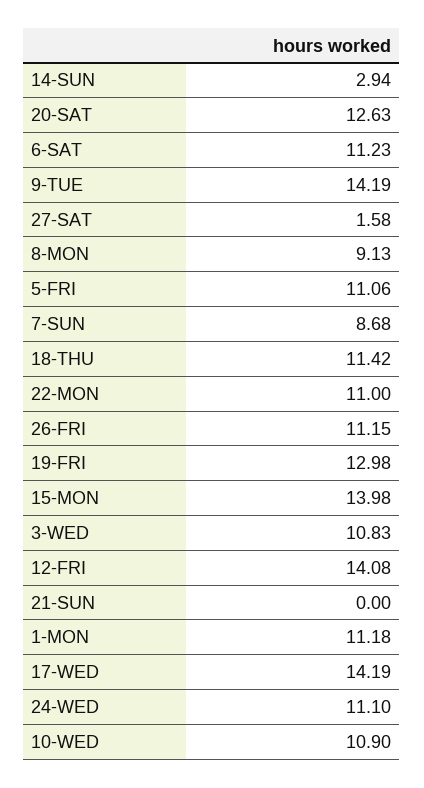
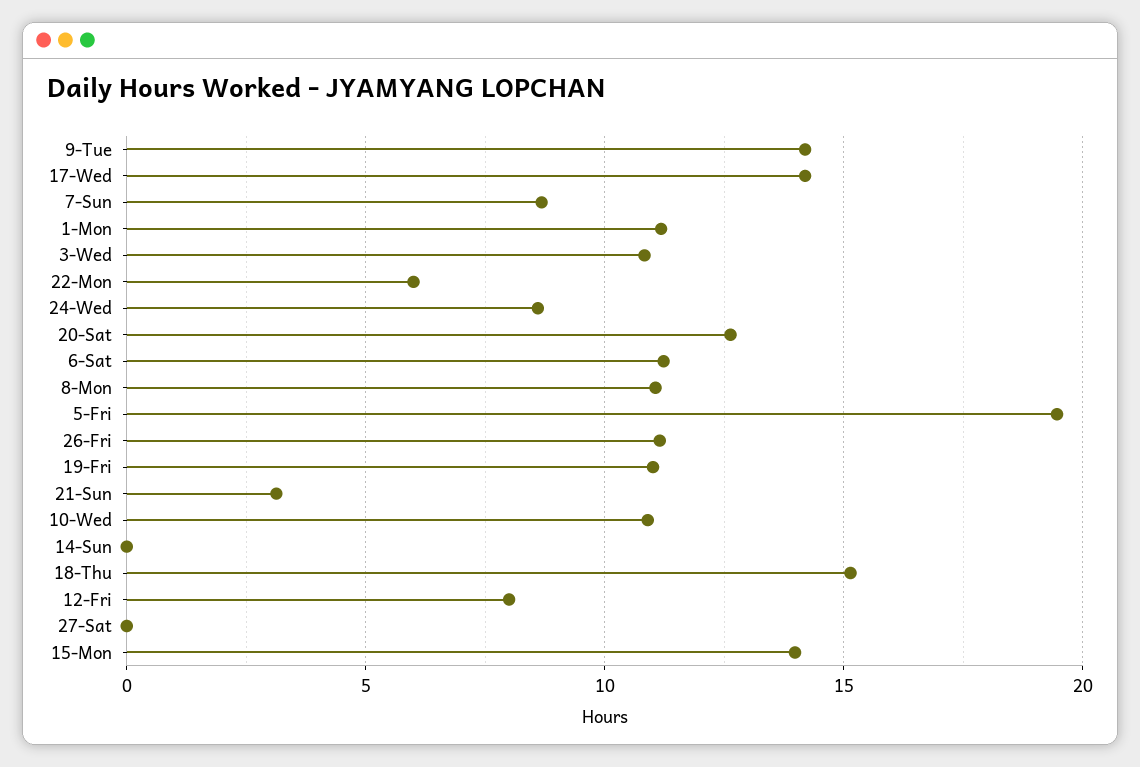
  {
-   "14-SUN": 2.94,
+   "14-SUN": 0,
    "20-SAT": 12.63,
    "6-SAT": 11.23,
    "9-TUE": 14.19,
-   "27-SAT": 1.58,
+   "27-SAT": 0,
-   "8-MON": 9.13,
+   "8-MON": 11,
-   "5-FRI": 11.06,
+   "5-FRI": 19.5,
    "7-SUN": 8.68,
-   "18-THU": 11.42,
+   "18-THU": 15,
-   "22-MON": 11,
+   "22-MON": 6,
    "26-FRI": 11.15,
-   "19-FRI": 12.98,
+   "19-FRI": 11,
    "15-MON": 13.98,
    "3-WED": 10.83,
-   "12-FRI": 14.08,
+   "12-FRI": 8,
-   "21-SUN": 0,
+   "21-SUN": 3,
    "1-MON": 11.18,
    "17-WED": 14.19,
-   "24-WED": 11.1,
+   "24-WED": 8.5,
    "10-WED": 10.9
  }

